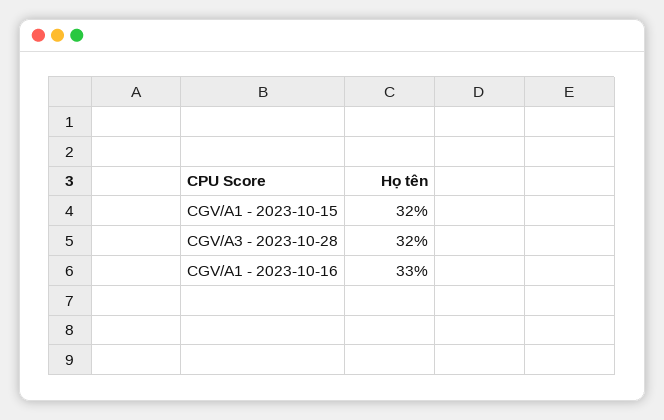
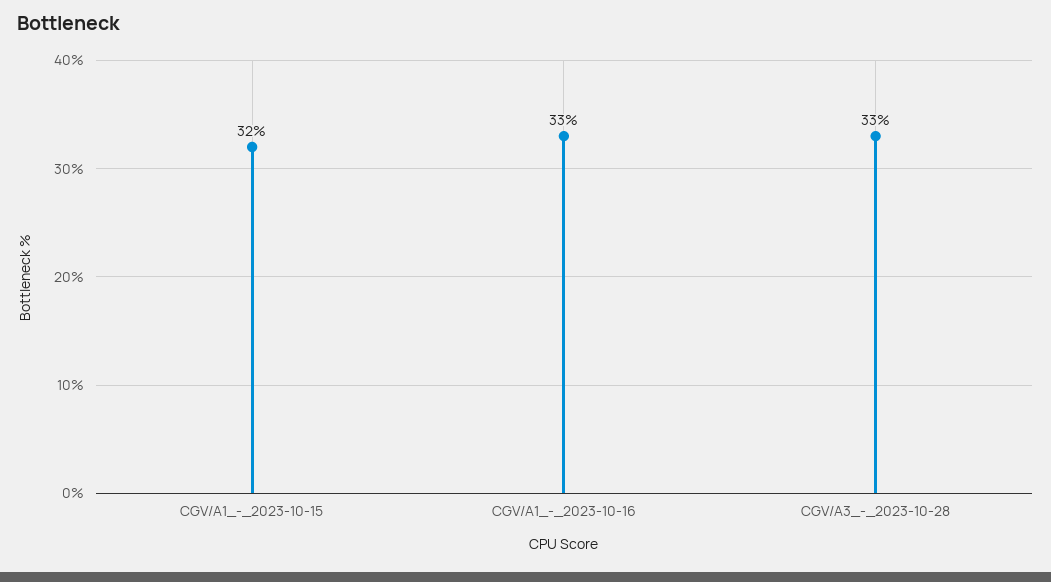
  {
    "CGV/A1 - 2023-10-15": 32,
-   "CGV/A3 - 2023-10-28": 32,
+   "CGV/A3 - 2023-10-28": 33,
    "CGV/A1 - 2023-10-16": 33
  }

